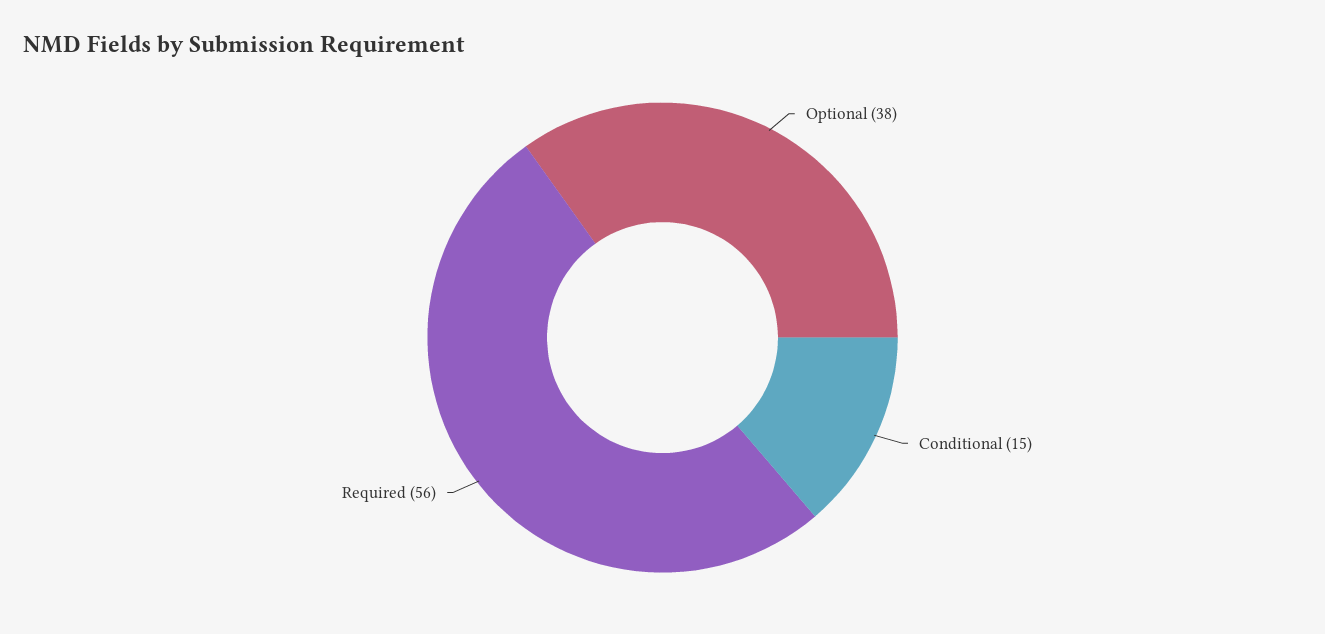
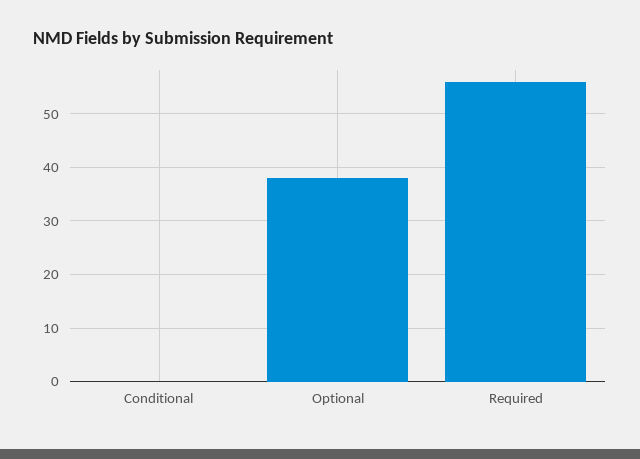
  {
    "Optional": 38,
-   "Conditional": 15,
+   "Conditional": 0,
    "Required": 56
  }

